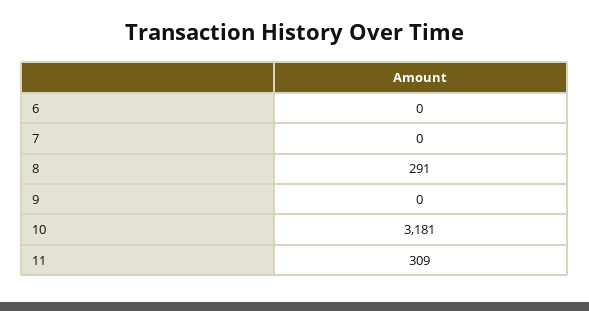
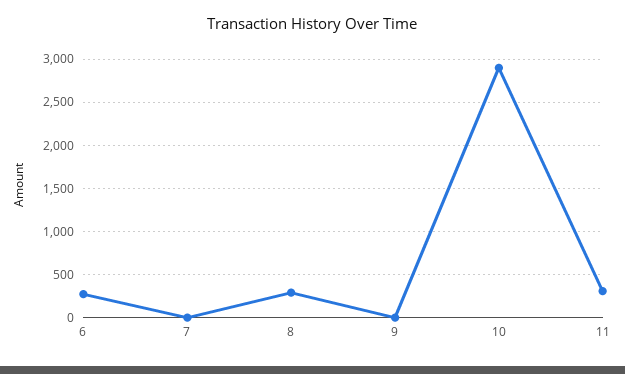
  {
-   "6": 0,
+   "6": 300,
    "7": 0,
    "8": 291,
    "9": 0,
-   "10": 3181,
+   "10": 2900,
    "11": 309
  }

